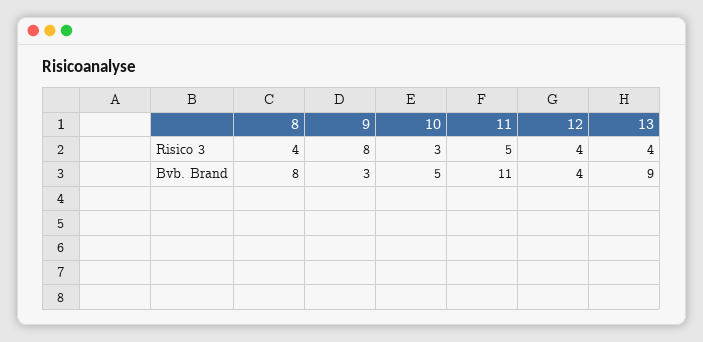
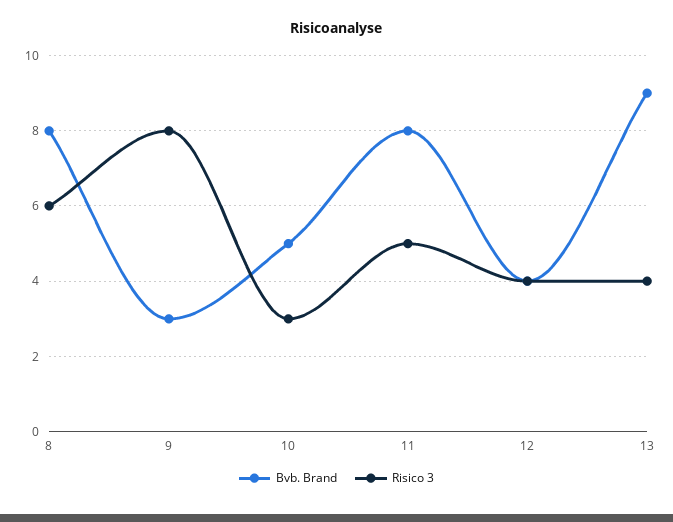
  {
    "Risico 3": {
-     "8": 4,
+     "8": 6,
      "9": 8,
      "10": 3,
      "11": 5,
      "12": 4,
      "13": 4
    },
    "Bvb. Brand": {
      "8": 8,
      "9": 3,
      "10": 5,
-     "11": 11,
+     "11": 8,
      "12": 4,
      "13": 9
    }
  }

